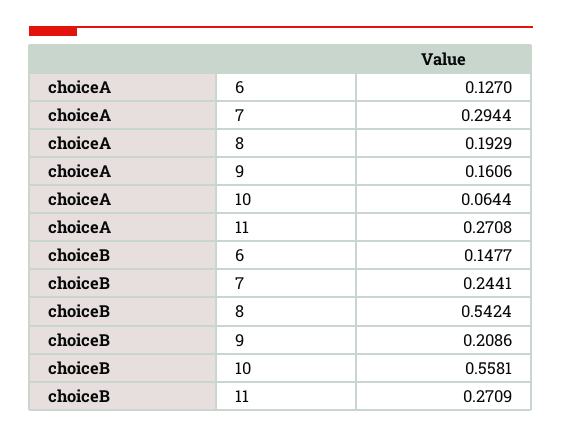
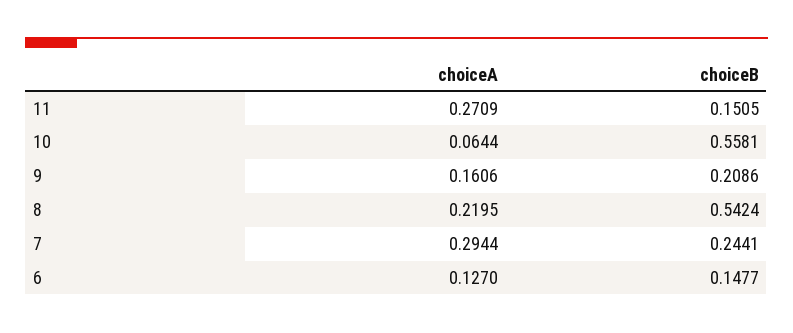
  {
    "choiceA": {
      "6": 0.127,
      "7": 0.2944,
-     "8": 0.1929,
+     "8": 0.2195,
      "9": 0.1606,
      "10": 0.0644,
-     "11": 0.2708
+     "11": 0.2709
    },
    "choiceB": {
      "6": 0.1477,
      "7": 0.2441,
      "8": 0.5424,
      "9": 0.2086,
      "10": 0.5581,
-     "11": 0.2709
+     "11": 0.1505
    }
  }

